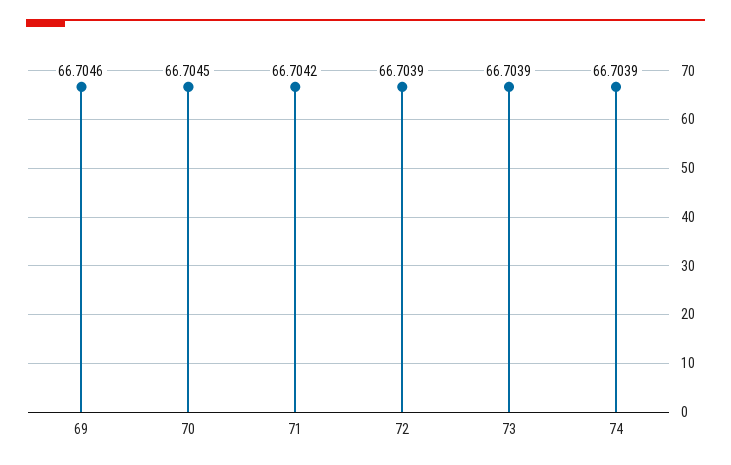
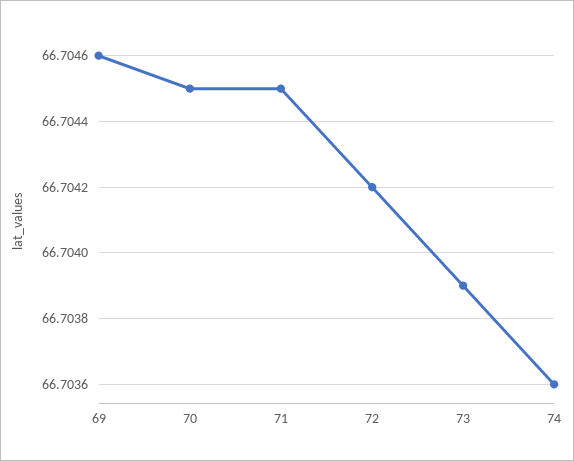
  {
    "69": 66.7046,
    "70": 66.7045,
-   "71": 66.7042,
+   "71": 66.7045,
-   "72": 66.7039,
+   "72": 66.7042,
    "73": 66.7039,
-   "74": 66.7039
+   "74": 66.7036
  }

